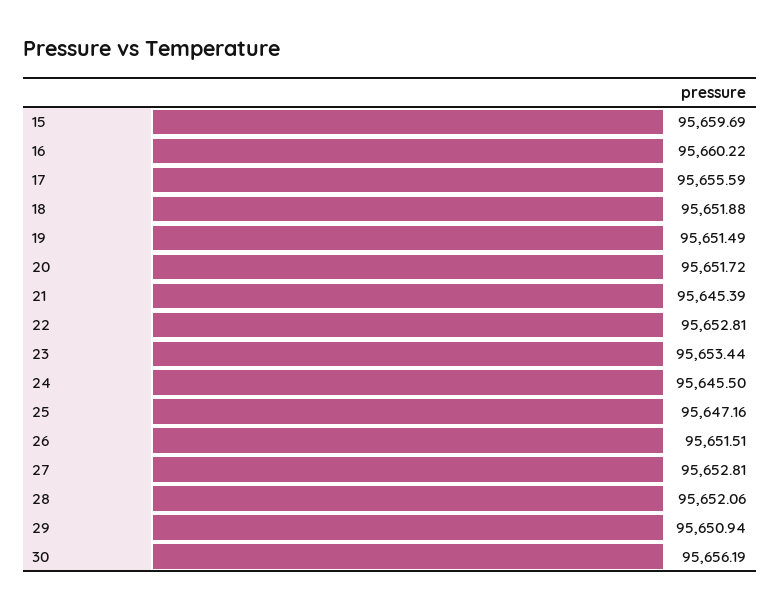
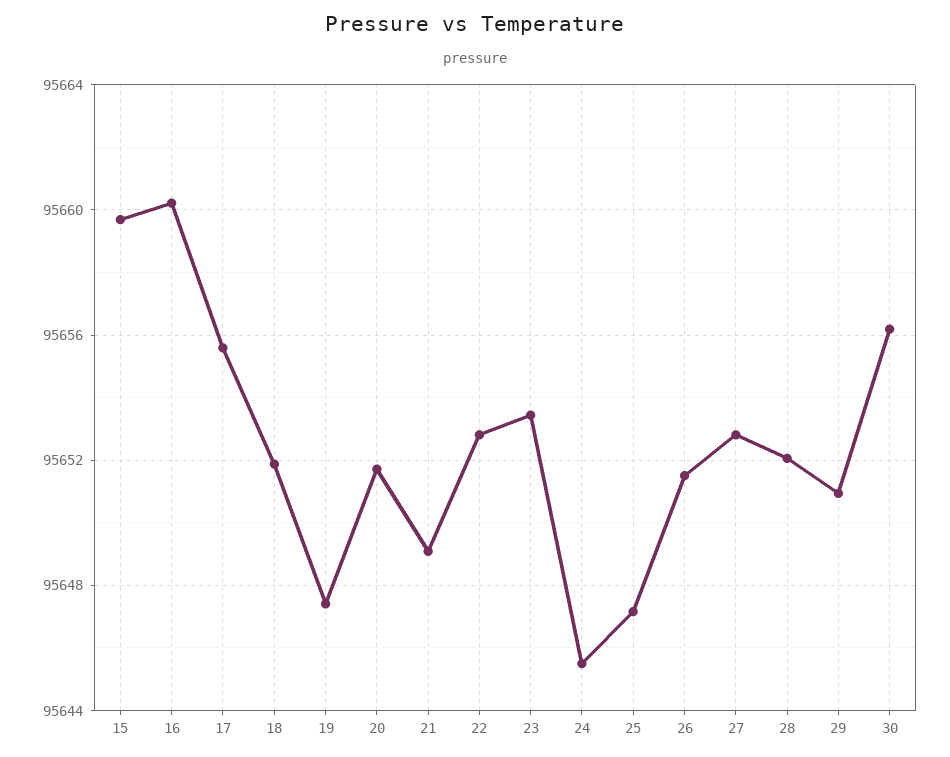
  {
    "15": 95659.69,
    "16": 95660.22,
    "17": 95655.59,
    "18": 95651.88,
-   "19": 95651.49,
+   "19": 95647.5,
    "20": 95651.72,
-   "21": 95645.39,
+   "21": 95649,
    "22": 95652.81,
    "23": 95653.44,
    "24": 95645.5,
    "25": 95647.16,
    "26": 95651.51,
    "27": 95652.81,
    "28": 95652.06,
    "29": 95650.94,
    "30": 95656.19
  }

